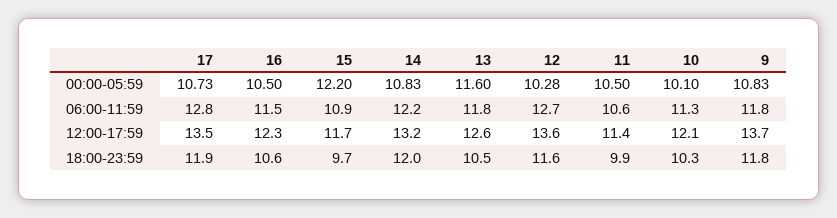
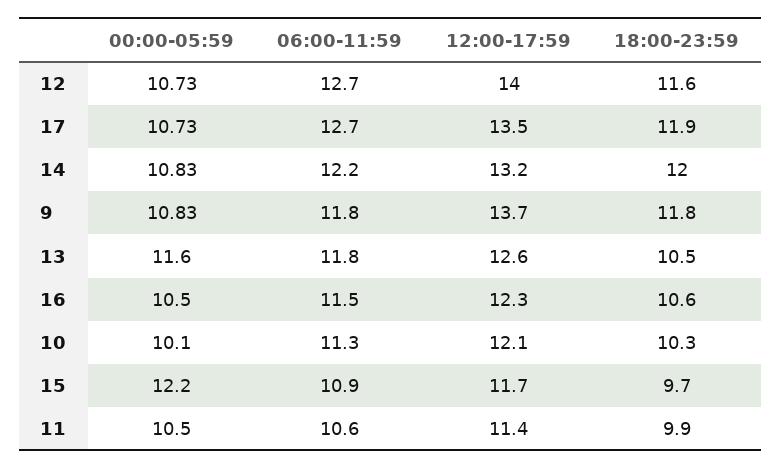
  {
    "17": {
      "00:00-05:59": 10.73,
-     "06:00-11:59": 12.8,
+     "06:00-11:59": 12.7,
      "12:00-17:59": 13.5,
      "18:00-23:59": 11.9
    },
    "16": {
      "00:00-05:59": 10.5,
      "06:00-11:59": 11.5,
      "12:00-17:59": 12.3,
      "18:00-23:59": 10.6
    },
    "15": {
      "00:00-05:59": 12.2,
      "06:00-11:59": 10.9,
      "12:00-17:59": 11.7,
      "18:00-23:59": 9.7
    },
    "14": {
      "00:00-05:59": 10.83,
      "06:00-11:59": 12.2,
      "12:00-17:59": 13.2,
      "18:00-23:59": 12
    },
    "13": {
      "00:00-05:59": 11.6,
      "06:00-11:59": 11.8,
      "12:00-17:59": 12.6,
      "18:00-23:59": 10.5
    },
    "12": {
-     "00:00-05:59": 10.28,
+     "00:00-05:59": 10.73,
      "06:00-11:59": 12.7,
-     "12:00-17:59": 13.6,
+     "12:00-17:59": 14,
      "18:00-23:59": 11.6
    },
    "11": {
      "00:00-05:59": 10.5,
      "06:00-11:59": 10.6,
      "12:00-17:59": 11.4,
      "18:00-23:59": 9.9
    },
    "10": {
      "00:00-05:59": 10.1,
      "06:00-11:59": 11.3,
      "12:00-17:59": 12.1,
      "18:00-23:59": 10.3
    },
    "9": {
      "00:00-05:59": 10.83,
      "06:00-11:59": 11.8,
      "12:00-17:59": 13.7,
      "18:00-23:59": 11.8
    }
  }

